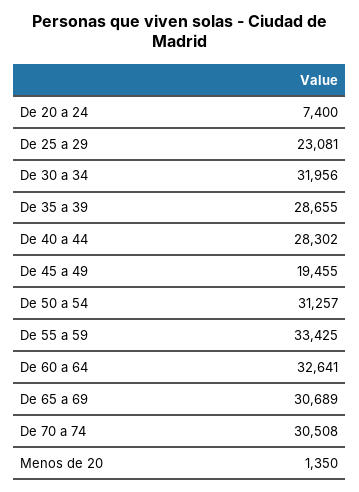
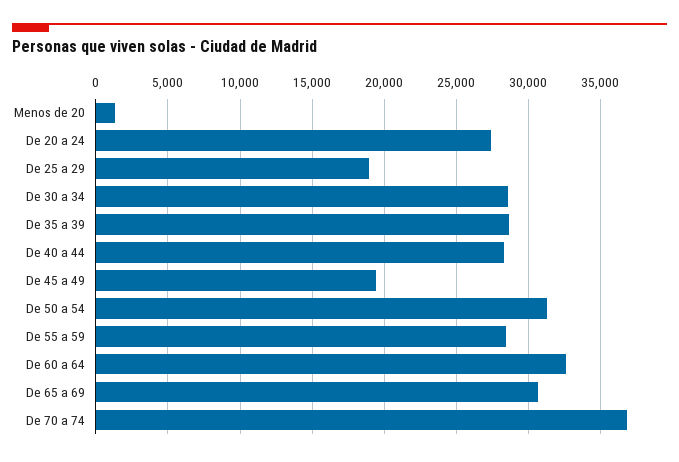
  {
-   "De 20 a 24": 7400,
+   "De 20 a 24": 27500,
-   "De 25 a 29": 23081,
+   "De 25 a 29": 19000,
-   "De 30 a 34": 31956,
+   "De 30 a 34": 28500,
    "De 35 a 39": 28655,
    "De 40 a 44": 28302,
    "De 45 a 49": 19455,
    "De 50 a 54": 31257,
-   "De 55 a 59": 33425,
+   "De 55 a 59": 28500,
    "De 60 a 64": 32641,
    "De 65 a 69": 30689,
-   "De 70 a 74": 30508,
+   "De 70 a 74": 37000,
    "Menos de 20": 1350
  }

